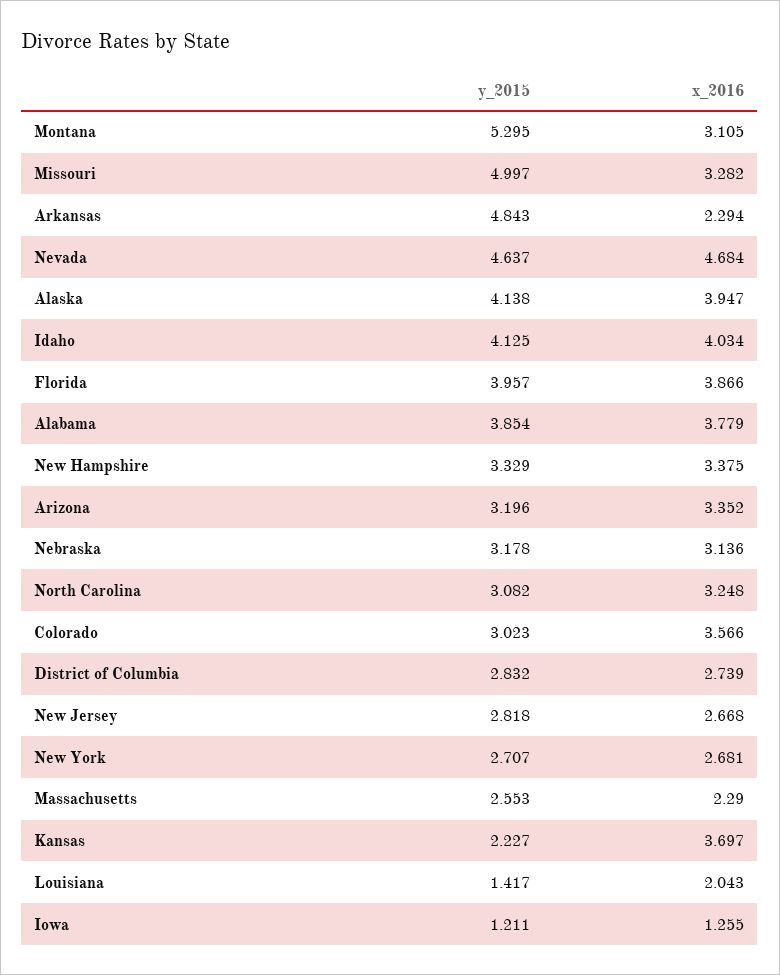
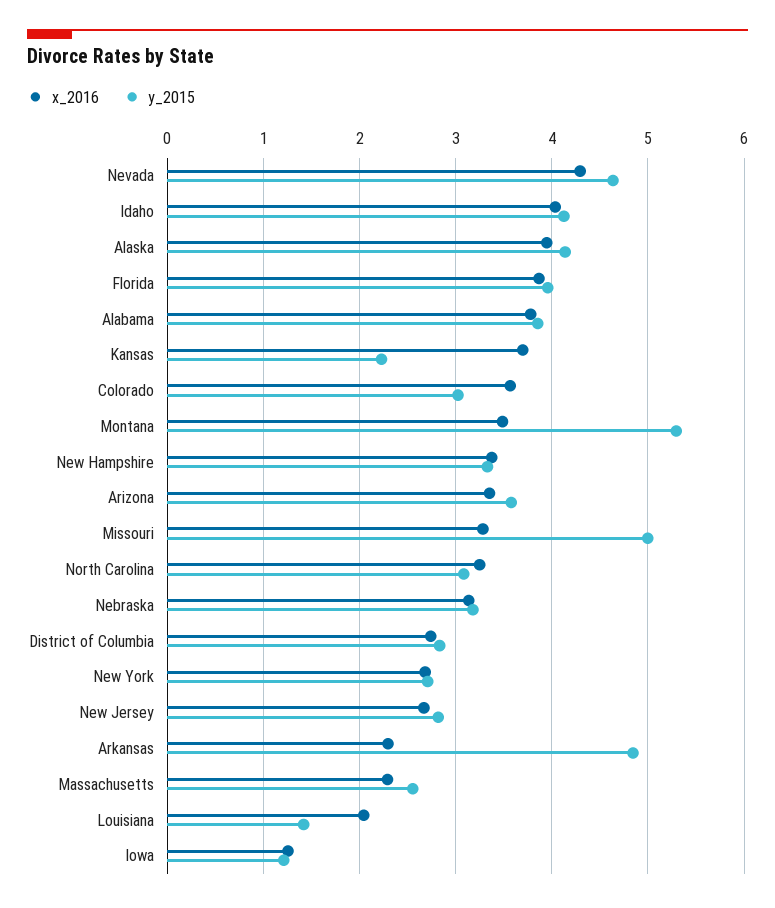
  {
    "y_2015": {
      "Montana": 5.295,
      "Missouri": 4.997,
      "Arkansas": 4.843,
      "Nevada": 4.637,
      "Alaska": 4.138,
      "Idaho": 4.125,
      "Florida": 3.957,
      "Alabama": 3.854,
      "New Hampshire": 3.329,
-     "Arizona": 3.196,
+     "Arizona": 3.6,
      "Nebraska": 3.178,
      "North Carolina": 3.082,
      "Colorado": 3.023,
      "District of Columbia": 2.832,
      "New Jersey": 2.818,
      "New York": 2.707,
      "Massachusetts": 2.553,
      "Kansas": 2.227,
      "Louisiana": 1.417,
      "Iowa": 1.211
    },
    "x_2016": {
-     "Montana": 3.105,
+     "Montana": 3.5,
      "Missouri": 3.282,
      "Arkansas": 2.294,
-     "Nevada": 4.684,
+     "Nevada": 4.3,
      "Alaska": 3.947,
      "Idaho": 4.034,
      "Florida": 3.866,
      "Alabama": 3.779,
      "New Hampshire": 3.375,
      "Arizona": 3.352,
      "Nebraska": 3.136,
      "North Carolina": 3.248,
      "Colorado": 3.566,
      "District of Columbia": 2.739,
      "New Jersey": 2.668,
      "New York": 2.681,
      "Massachusetts": 2.29,
      "Kansas": 3.697,
      "Louisiana": 2.043,
      "Iowa": 1.255
    }
  }

